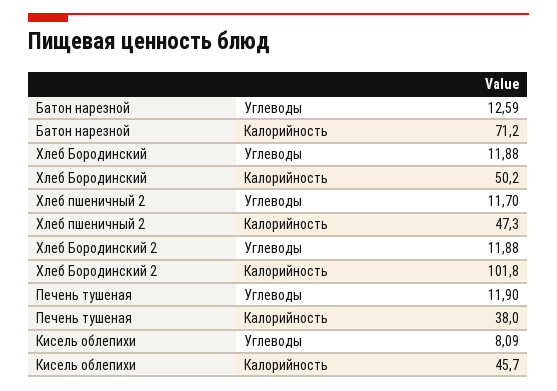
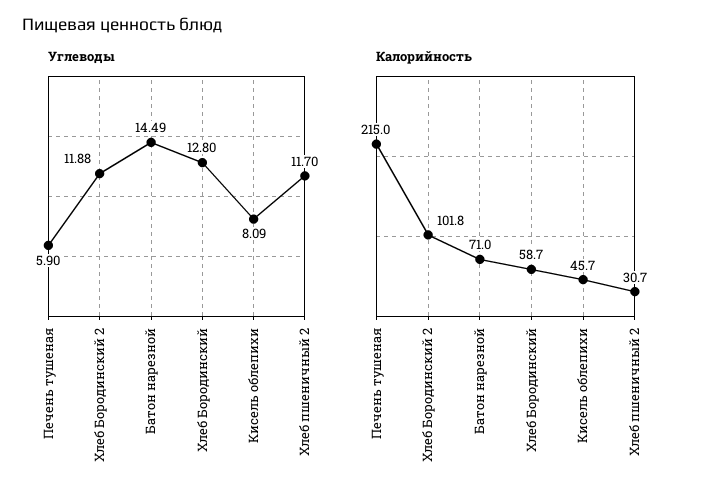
  {
    "Углеводы": {
-     "Батон нарезной": 12.59,
+     "Батон нарезной": 14.49,
-     "Хлеб Бородинский": 11.88,
+     "Хлеб Бородинский": 12.8,
      "Хлеб пшеничный 2": 11.7,
      "Хлеб Бородинский 2": 11.88,
-     "Печень тушеная": 11.9,
+     "Печень тушеная": 5.9,
      "Кисель облепихи": 8.09
    },
    "Калорийность": {
-     "Батон нарезной": 71.2,
+     "Батон нарезной": 71,
-     "Хлеб Бородинский": 50.2,
+     "Хлеб Бородинский": 58.7,
-     "Хлеб пшеничный 2": 47.3,
+     "Хлеб пшеничный 2": 30.7,
      "Хлеб Бородинский 2": 101.8,
-     "Печень тушеная": 38,
+     "Печень тушеная": 215,
      "Кисель облепихи": 45.7
    }
  }

